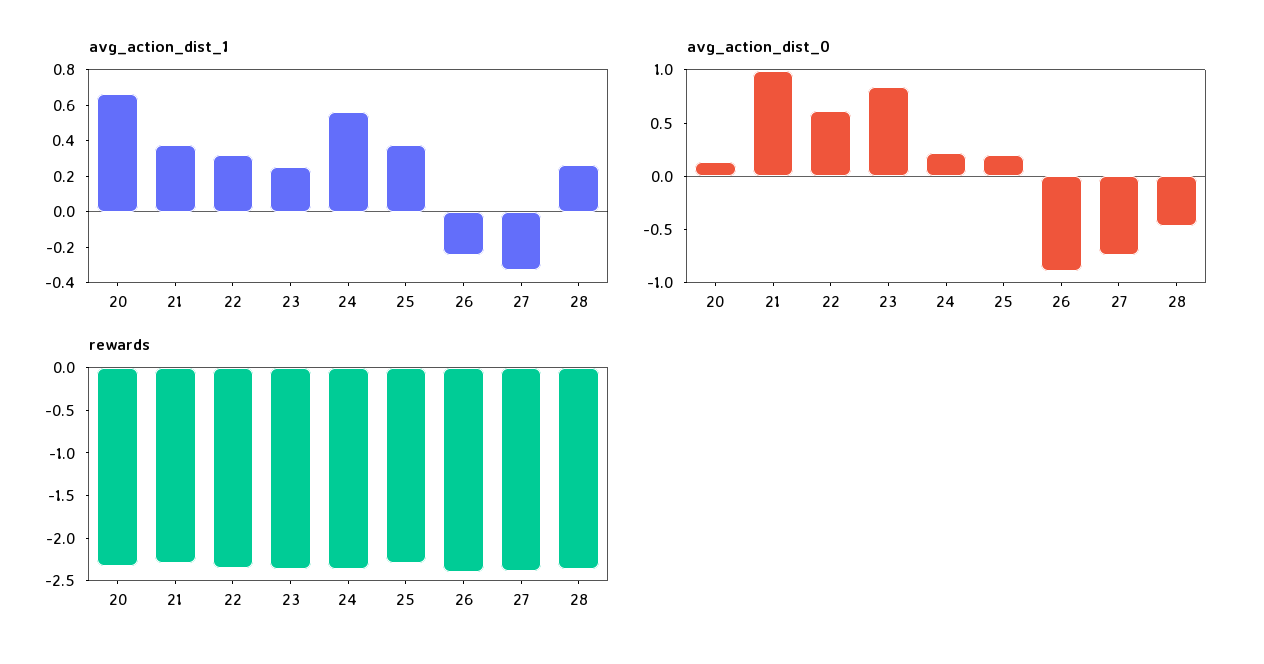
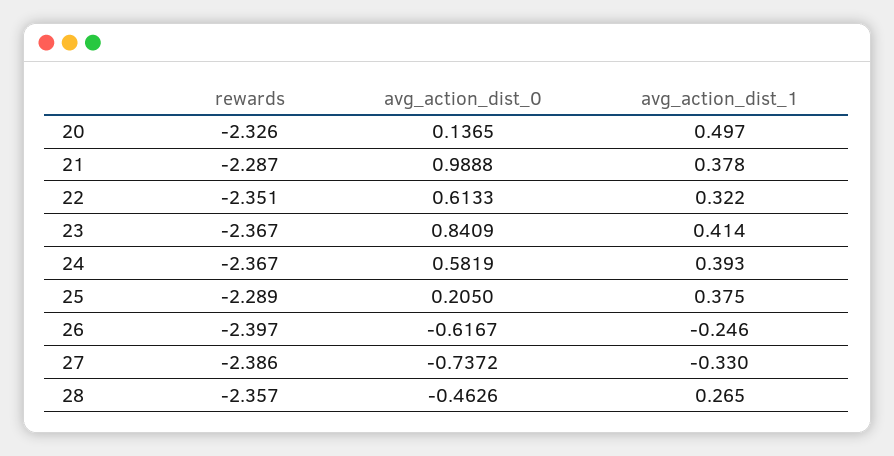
  {
    "avg_action_dist_1": {
-     "20": 0.65,
+     "20": 0.497,
      "21": 0.378,
      "22": 0.322,
-     "23": 0.25,
+     "23": 0.414,
-     "24": 0.55,
+     "24": 0.393,
      "25": 0.375,
      "26": -0.246,
      "27": -0.33,
      "28": 0.265
    },
    "avg_action_dist_0": {
      "20": 0.1365,
      "21": 0.9888,
      "22": 0.6133,
      "23": 0.8409,
-     "24": 0.2,
+     "24": 0.5819,
      "25": 0.205,
-     "26": -0.9,
+     "26": -0.6167,
      "27": -0.7372,
      "28": -0.4626
    },
    "rewards": {
      "20": -2.326,
      "21": -2.287,
      "22": -2.351,
      "23": -2.367,
      "24": -2.367,
      "25": -2.289,
      "26": -2.397,
      "27": -2.386,
      "28": -2.357
    }
  }

